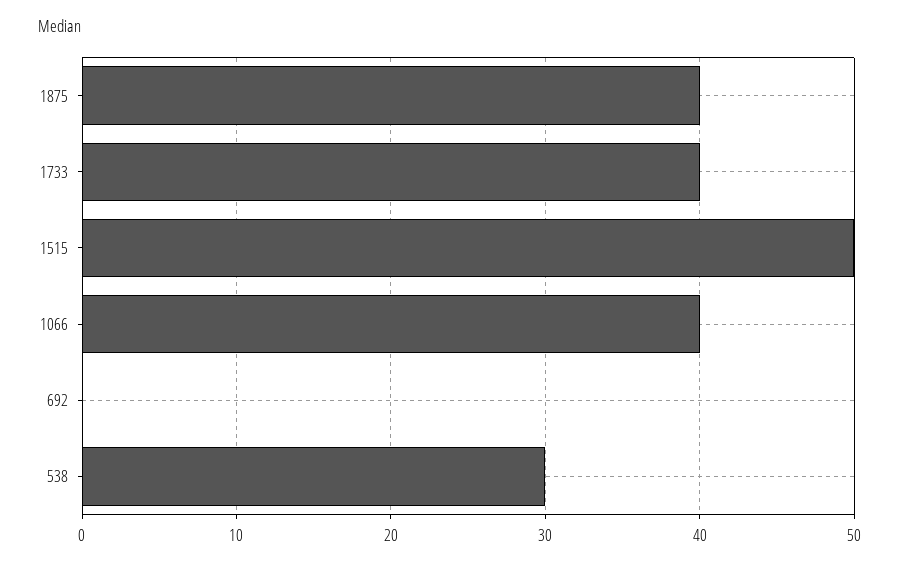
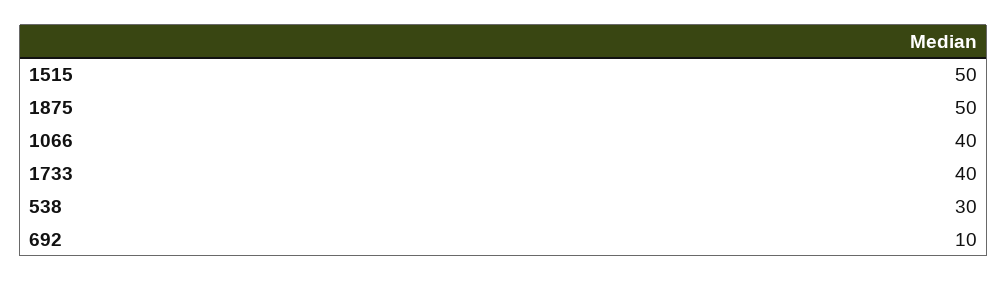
  {
-   "1875": 40,
+   "1875": 50,
    "1733": 40,
    "1515": 50,
    "1066": 40,
-   "692": 0,
+   "692": 10,
    "538": 30
  }

